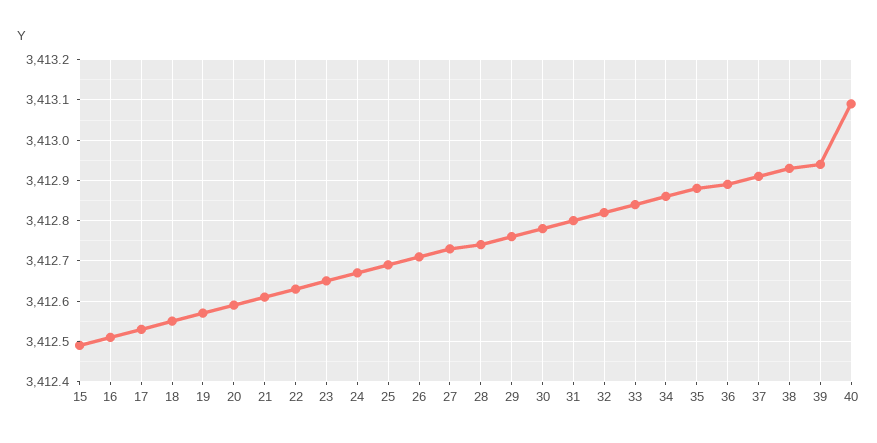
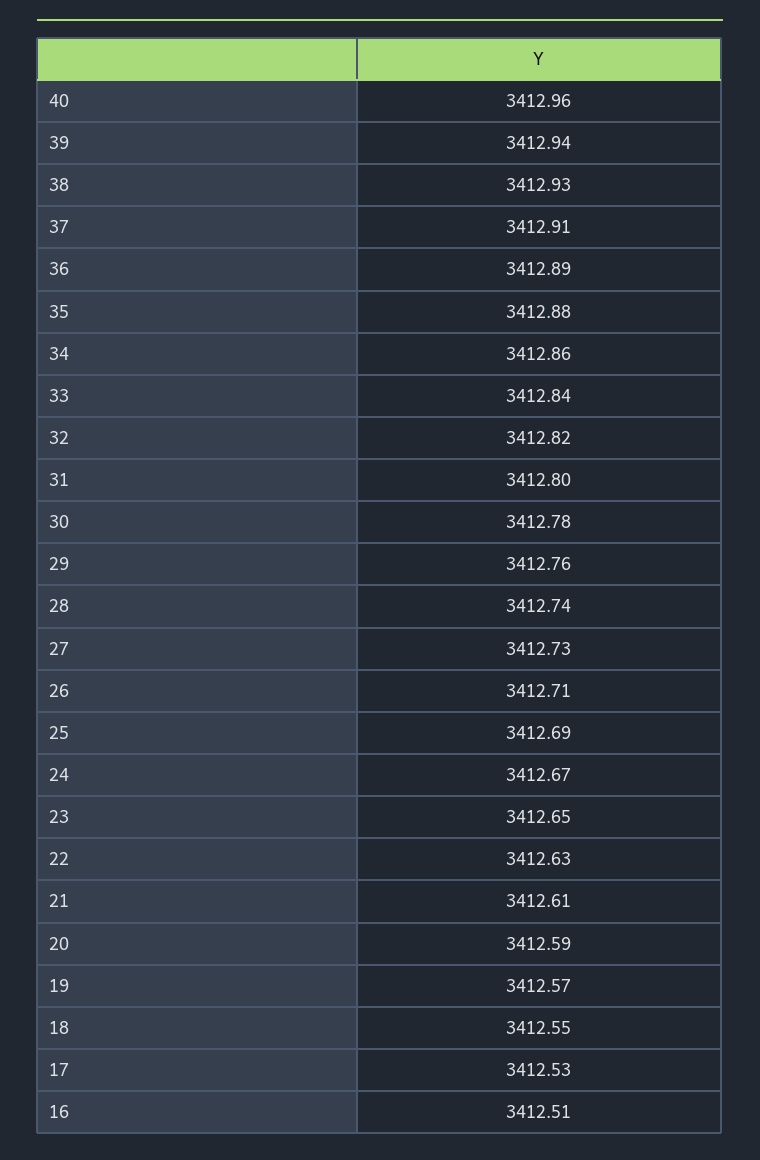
  {
-   "15": 3412.5,
    "16": 3412.51,
    "17": 3412.53,
    "18": 3412.55,
    "19": 3412.57,
    "20": 3412.59,
    "21": 3412.61,
    "22": 3412.63,
    "23": 3412.65,
    "24": 3412.67,
    "25": 3412.69,
    "26": 3412.71,
    "27": 3412.73,
    "28": 3412.74,
    "29": 3412.76,
    "30": 3412.78,
    "31": 3412.8,
    "32": 3412.82,
    "33": 3412.84,
    "34": 3412.86,
    "35": 3412.88,
    "36": 3412.89,
    "37": 3412.91,
    "38": 3412.93,
    "39": 3412.94,
-   "40": 3413.1
+   "40": 3412.96
  }

